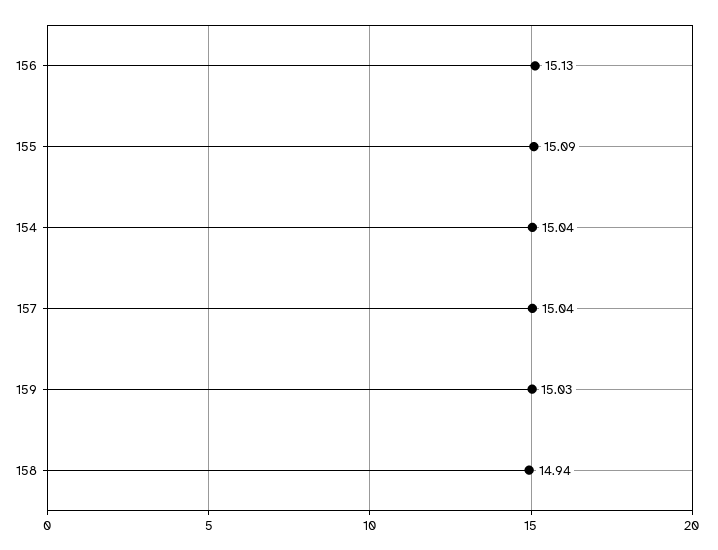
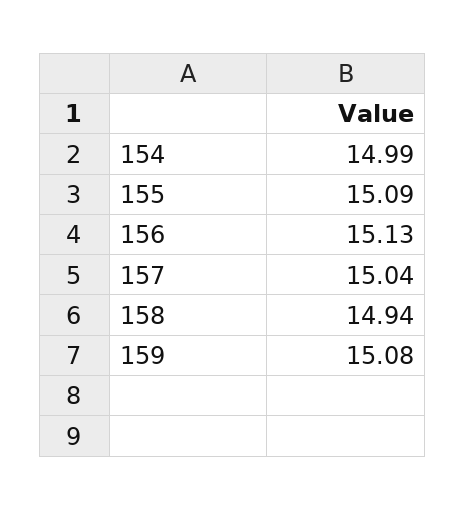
  {
    "156": 15.13,
    "155": 15.09,
-   "154": 15.04,
+   "154": 14.99,
    "157": 15.04,
-   "159": 15.03,
+   "159": 15.08,
    "158": 14.94
  }

